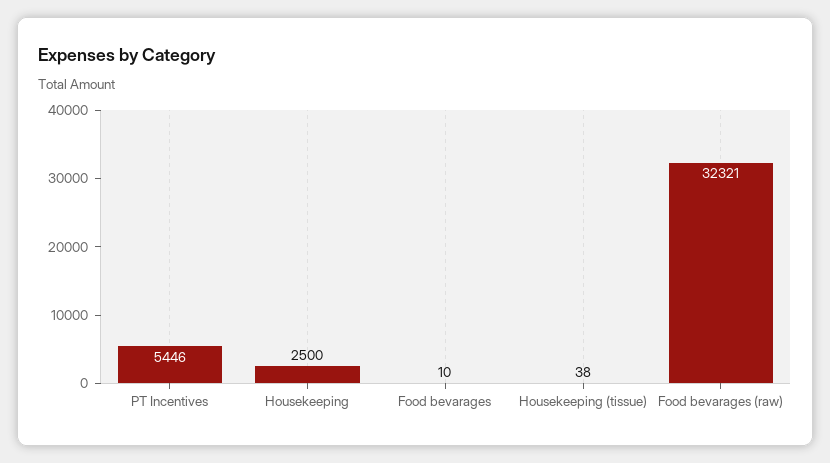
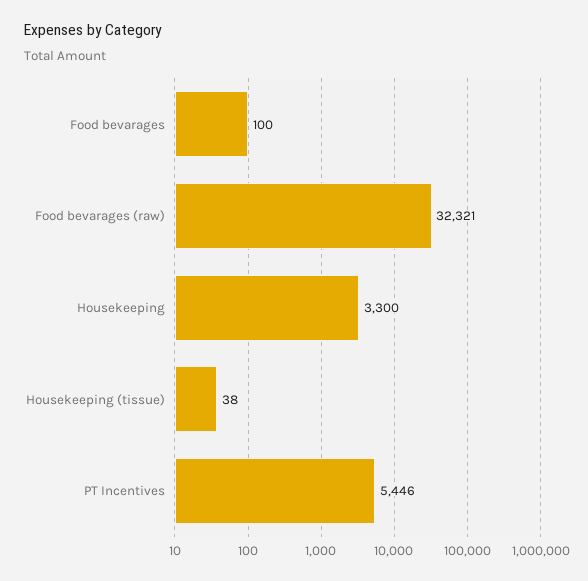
  {
    "PT Incentives": 5446,
-   "Housekeeping": 2500,
+   "Housekeeping": 3300,
-   "Food bevarages": 10,
+   "Food bevarages": 100,
    "Housekeeping (tissue)": 38,
    "Food bevarages (raw)": 32321
  }

